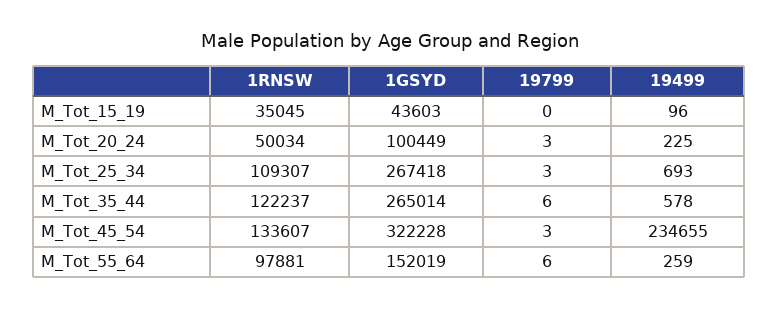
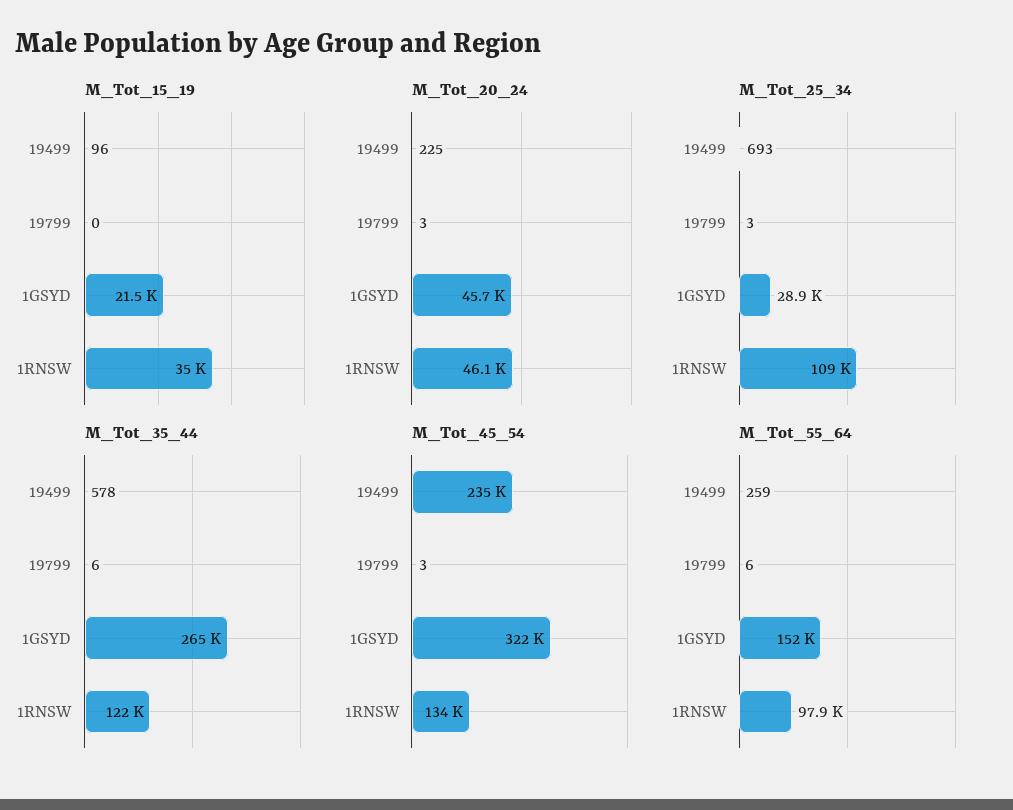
  {
    "M_Tot_15_19": {
      "1RNSW": 35045,
-     "1GSYD": 43603,
+     "1GSYD": 21500,
      "19799": 0,
      "19499": 96
    },
    "M_Tot_20_24": {
-     "1RNSW": 50034,
+     "1RNSW": 46100,
-     "1GSYD": 100449,
+     "1GSYD": 45700,
      "19799": 3,
      "19499": 225
    },
    "M_Tot_25_34": {
      "1RNSW": 109307,
-     "1GSYD": 267418,
+     "1GSYD": 28900,
      "19799": 3,
      "19499": 693
    },
    "M_Tot_35_44": {
      "1RNSW": 122237,
      "1GSYD": 265014,
      "19799": 6,
      "19499": 578
    },
    "M_Tot_45_54": {
      "1RNSW": 133607,
      "1GSYD": 322228,
      "19799": 3,
      "19499": 234655
    },
    "M_Tot_55_64": {
      "1RNSW": 97881,
      "1GSYD": 152019,
      "19799": 6,
      "19499": 259
    }
  }

